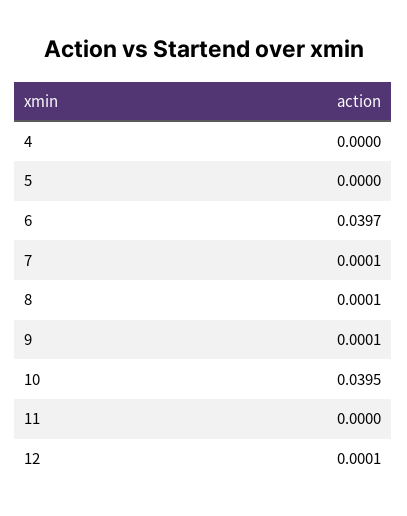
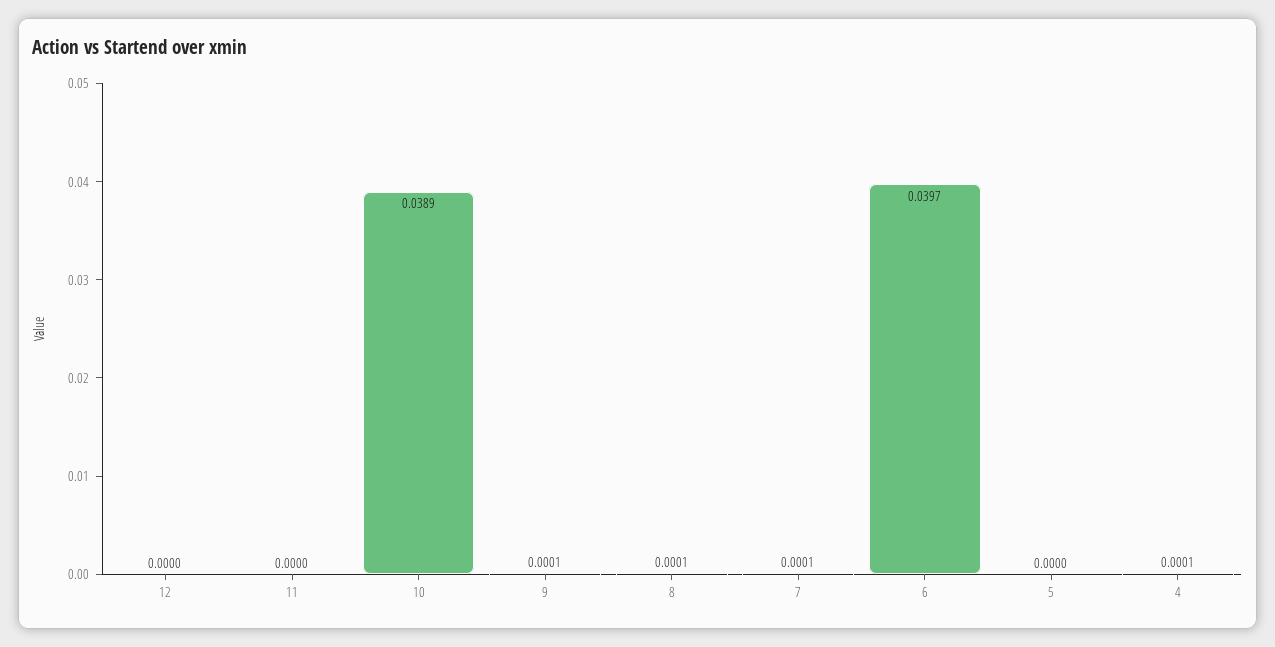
  {
-   "4": 0,
+   "4": 0.0001,
    "5": 0,
    "6": 0.0397,
    "7": 0.0001,
    "8": 0.0001,
    "9": 0.0001,
-   "10": 0.0395,
+   "10": 0.0389,
    "11": 0,
-   "12": 0.0001
+   "12": 0
  }

